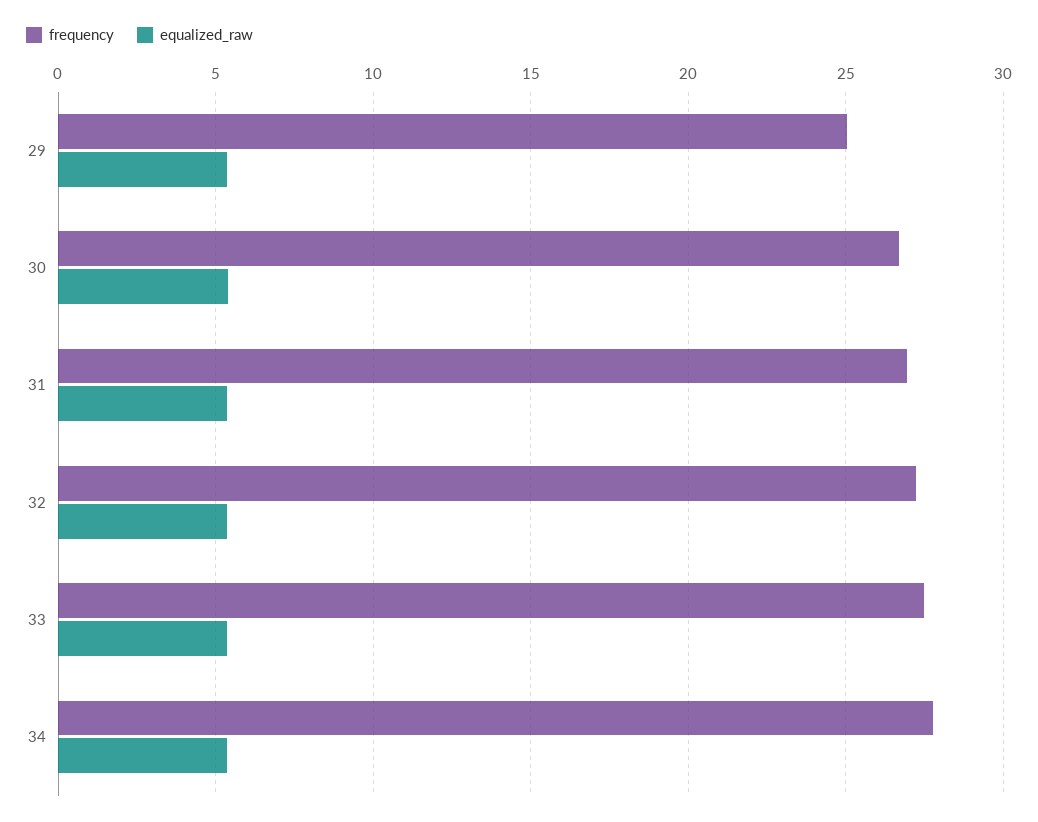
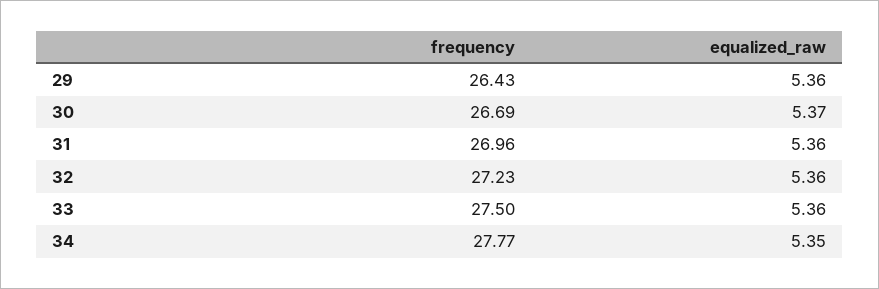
  {
    "frequency": {
-     "29": 25,
+     "29": 26.43,
      "30": 26.69,
      "31": 26.96,
      "32": 27.23,
      "33": 27.5,
      "34": 27.77
    },
    "equalized_raw": {
      "29": 5.36,
      "30": 5.37,
      "31": 5.36,
      "32": 5.36,
      "33": 5.36,
      "34": 5.35
    }
  }

